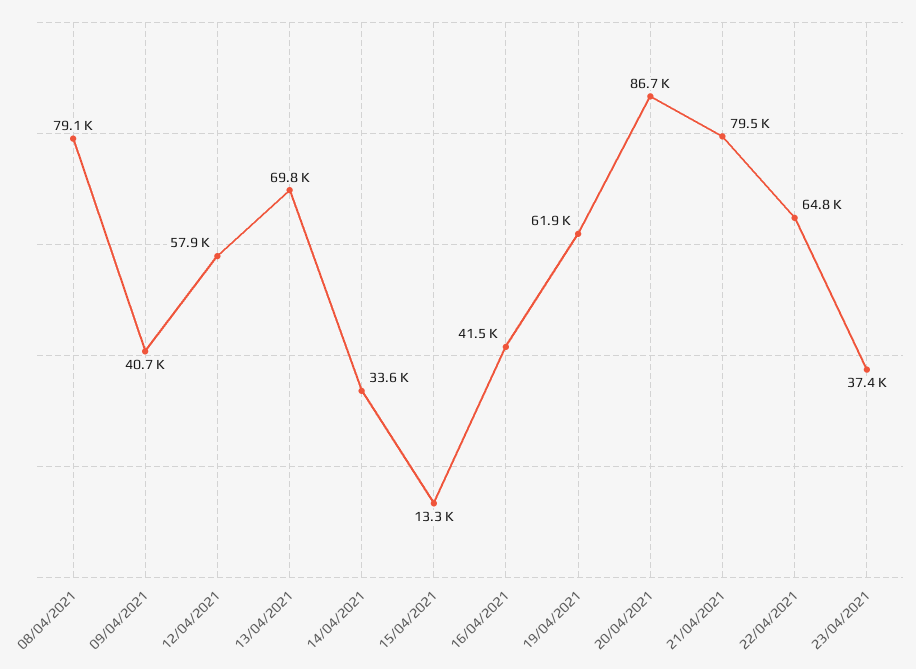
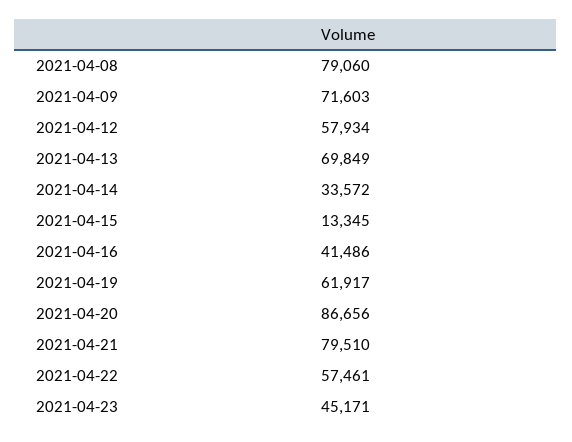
  {
    "08/04/2021": 79060,
-   "09/04/2021": 40700,
+   "09/04/2021": 71603,
    "12/04/2021": 57934,
    "13/04/2021": 69849,
    "14/04/2021": 33572,
    "15/04/2021": 13345,
    "16/04/2021": 41486,
    "19/04/2021": 61917,
    "20/04/2021": 86656,
    "21/04/2021": 79510,
-   "22/04/2021": 64800,
+   "22/04/2021": 57461,
-   "23/04/2021": 37400
+   "23/04/2021": 45171
  }

